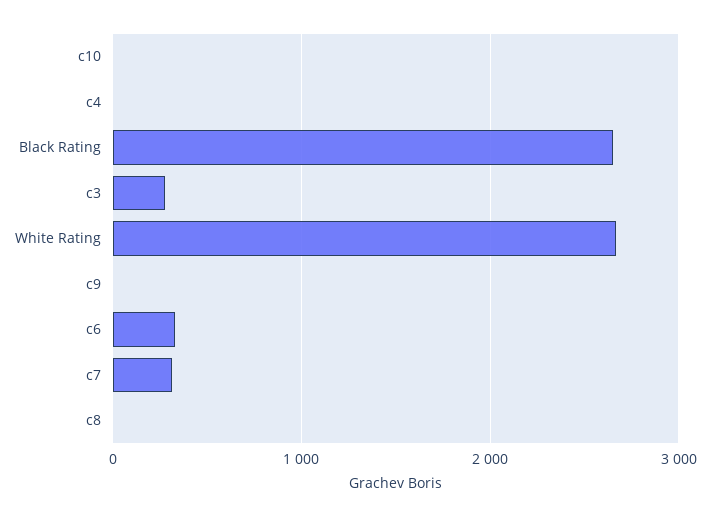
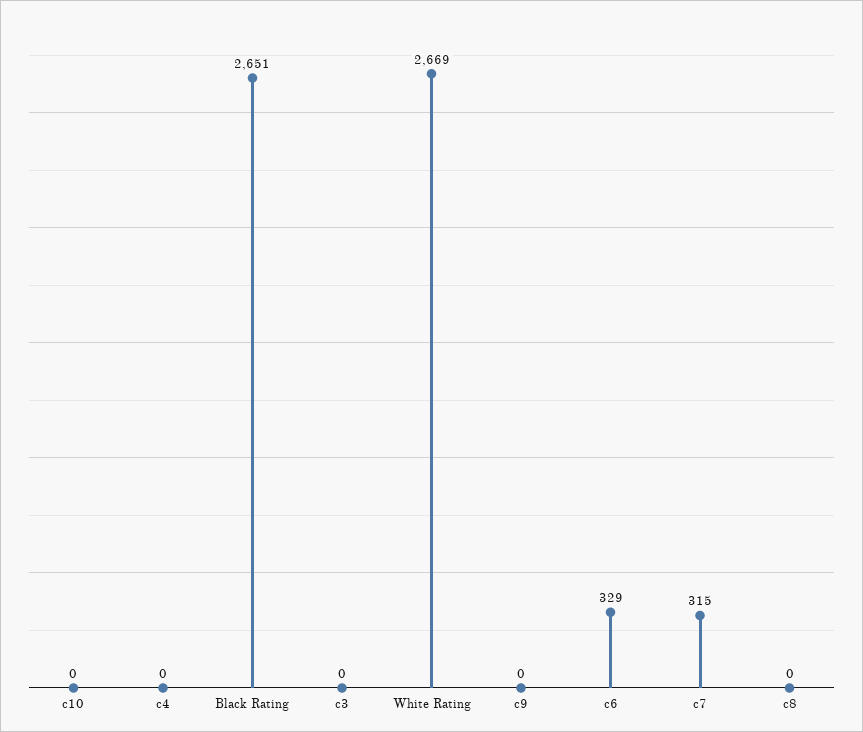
  {
    "c10": 0,
    "c4": 0,
    "Black Rating": 2651,
-   "c3": 300,
+   "c3": 0,
    "White Rating": 2669,
    "c9": 0,
    "c6": 329,
    "c7": 315,
    "c8": 0
  }

